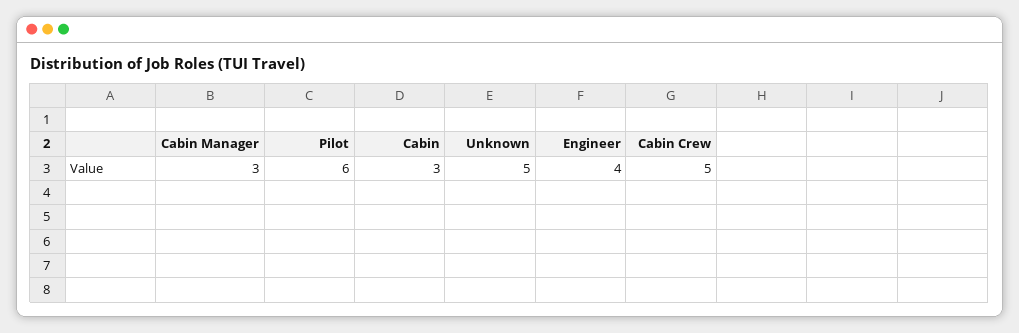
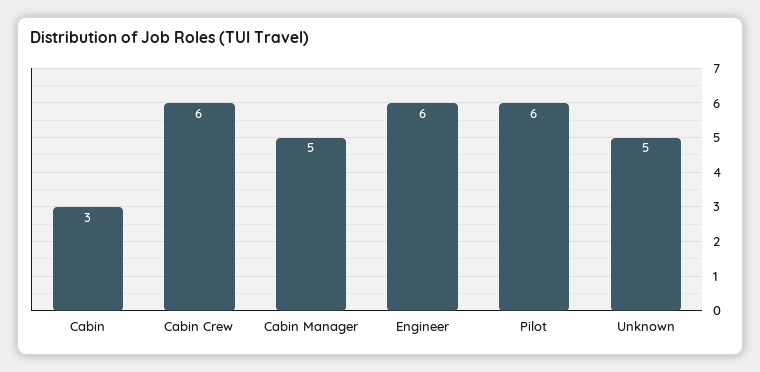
  {
-   "Cabin Manager": 3,
+   "Cabin Manager": 5,
    "Pilot": 6,
    "Cabin": 3,
    "Unknown": 5,
-   "Engineer": 4,
+   "Engineer": 6,
-   "Cabin Crew": 5
+   "Cabin Crew": 6
  }

